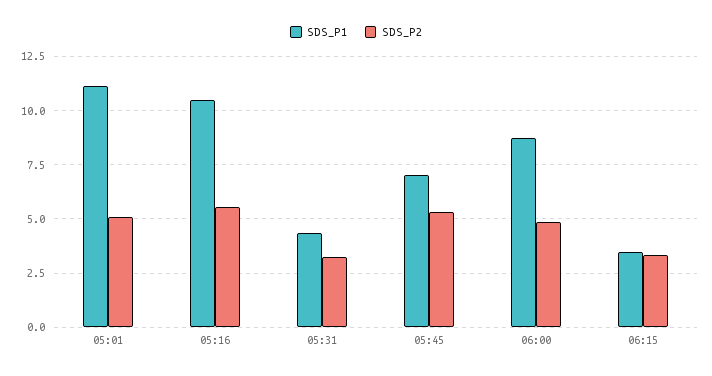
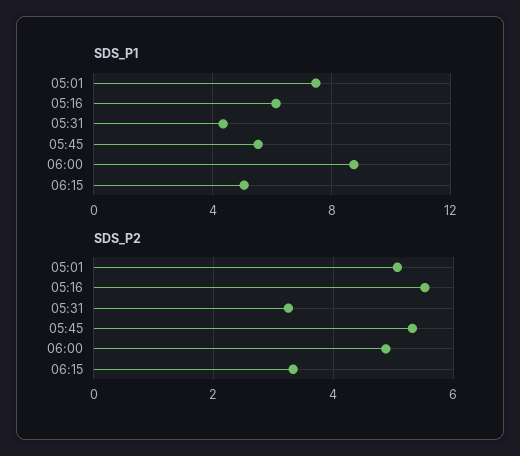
  {
    "SDS_P1": {
-     "05:01": 11,
+     "05:01": 7.5,
-     "05:16": 10.5,
+     "05:16": 6,
      "05:31": 4.5,
-     "05:45": 7,
+     "05:45": 5.5,
      "06:00": 9,
-     "06:15": 3.5
+     "06:15": 5
    },
    "SDS_P2": {
      "05:01": 5,
      "05:16": 5.6,
      "05:31": 3.2,
      "05:45": 5.4,
      "06:00": 4.8,
      "06:15": 3.4
    }
  }

